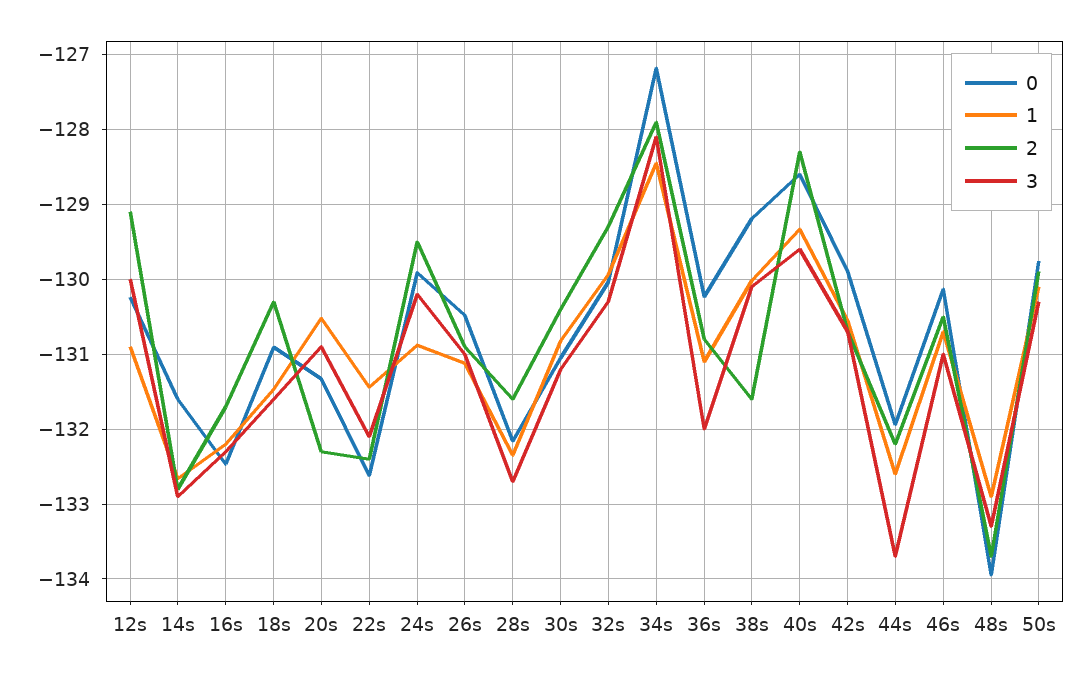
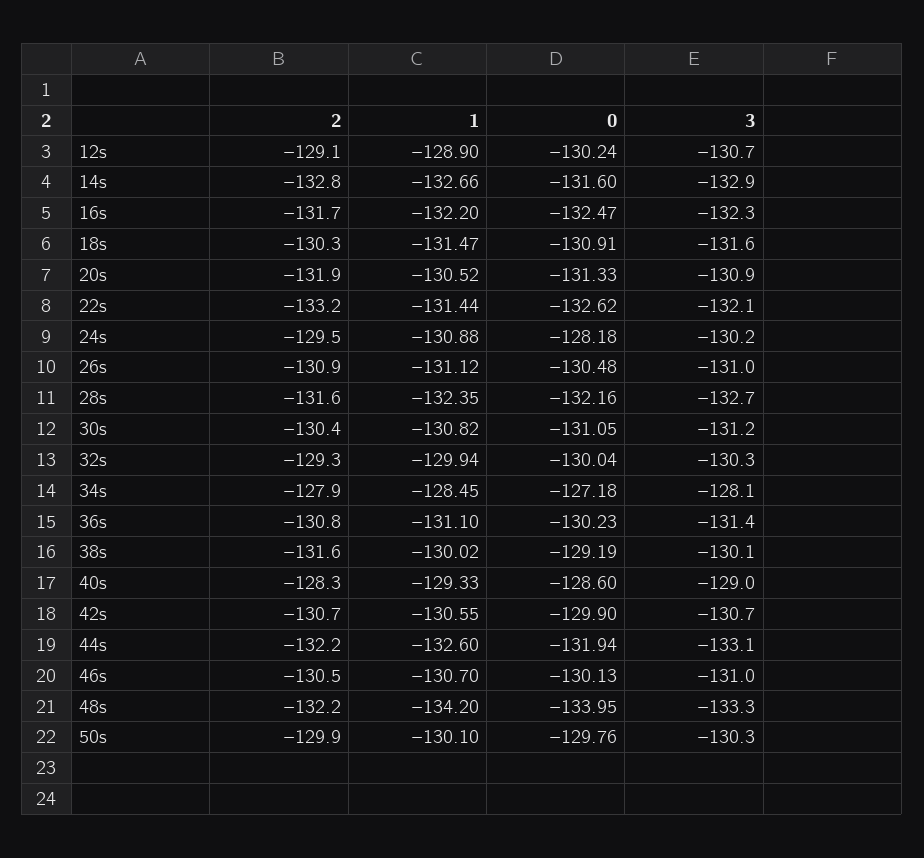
  {
    "0": {
      "12s": -130.24,
      "14s": -131.6,
      "16s": -132.47,
      "18s": -130.91,
      "20s": -131.33,
      "22s": -132.62,
-     "24s": -129.9,
+     "24s": -128.18,
      "26s": -130.48,
      "28s": -132.16,
      "30s": -131.05,
      "32s": -130.04,
      "34s": -127.18,
      "36s": -130.23,
      "38s": -129.19,
      "40s": -128.6,
      "42s": -129.9,
      "44s": -131.94,
      "46s": -130.13,
      "48s": -133.95,
      "50s": -129.76
    },
    "1": {
-     "12s": -130.9,
+     "12s": -128.9,
      "14s": -132.66,
      "16s": -132.2,
      "18s": -131.47,
      "20s": -130.52,
      "22s": -131.44,
      "24s": -130.88,
      "26s": -131.12,
      "28s": -132.35,
      "30s": -130.82,
      "32s": -129.94,
      "34s": -128.45,
      "36s": -131.1,
      "38s": -130.02,
      "40s": -129.33,
      "42s": -130.55,
      "44s": -132.6,
      "46s": -130.7,
-     "48s": -132.9,
+     "48s": -134.2,
      "50s": -130.1
    },
    "2": {
      "12s": -129.1,
      "14s": -132.8,
      "16s": -131.7,
      "18s": -130.3,
-     "20s": -132.3,
+     "20s": -131.9,
-     "22s": -132.4,
+     "22s": -133.2,
      "24s": -129.5,
      "26s": -130.9,
      "28s": -131.6,
      "30s": -130.4,
      "32s": -129.3,
      "34s": -127.9,
      "36s": -130.8,
      "38s": -131.6,
      "40s": -128.3,
      "42s": -130.7,
      "44s": -132.2,
      "46s": -130.5,
-     "48s": -133.7,
+     "48s": -132.2,
      "50s": -129.9
    },
    "3": {
-     "12s": -130,
+     "12s": -130.7,
      "14s": -132.9,
      "16s": -132.3,
      "18s": -131.6,
      "20s": -130.9,
      "22s": -132.1,
      "24s": -130.2,
      "26s": -131,
      "28s": -132.7,
      "30s": -131.2,
      "32s": -130.3,
      "34s": -128.1,
-     "36s": -132,
+     "36s": -131.4,
      "38s": -130.1,
-     "40s": -129.6,
+     "40s": -129,
      "42s": -130.7,
-     "44s": -133.7,
+     "44s": -133.1,
      "46s": -131,
      "48s": -133.3,
      "50s": -130.3
    }
  }

